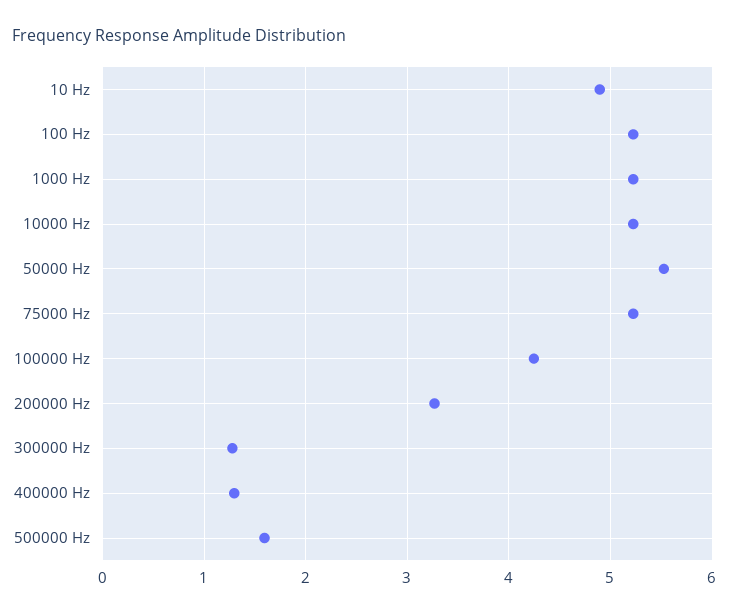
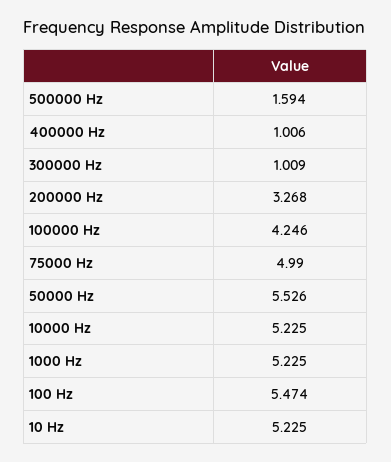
  {
-   "10 Hz": 4.9,
+   "10 Hz": 5.225,
-   "100 Hz": 5.2,
+   "100 Hz": 5.474,
    "1000 Hz": 5.225,
    "10000 Hz": 5.225,
    "50000 Hz": 5.526,
-   "75000 Hz": 5.2,
+   "75000 Hz": 4.99,
    "100000 Hz": 4.246,
    "200000 Hz": 3.268,
-   "300000 Hz": 1.3,
+   "300000 Hz": 1.009,
-   "400000 Hz": 1.3,
+   "400000 Hz": 1.006,
    "500000 Hz": 1.594
  }

